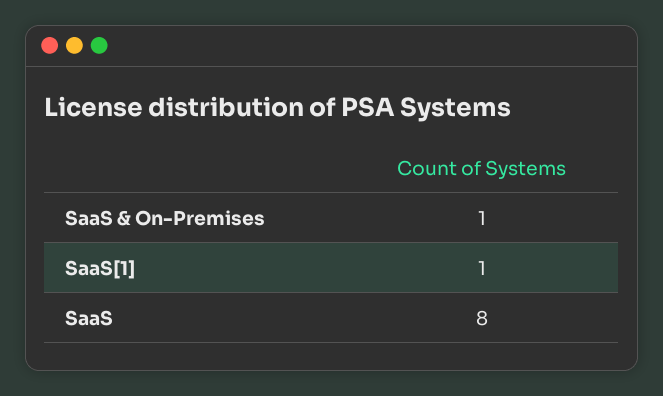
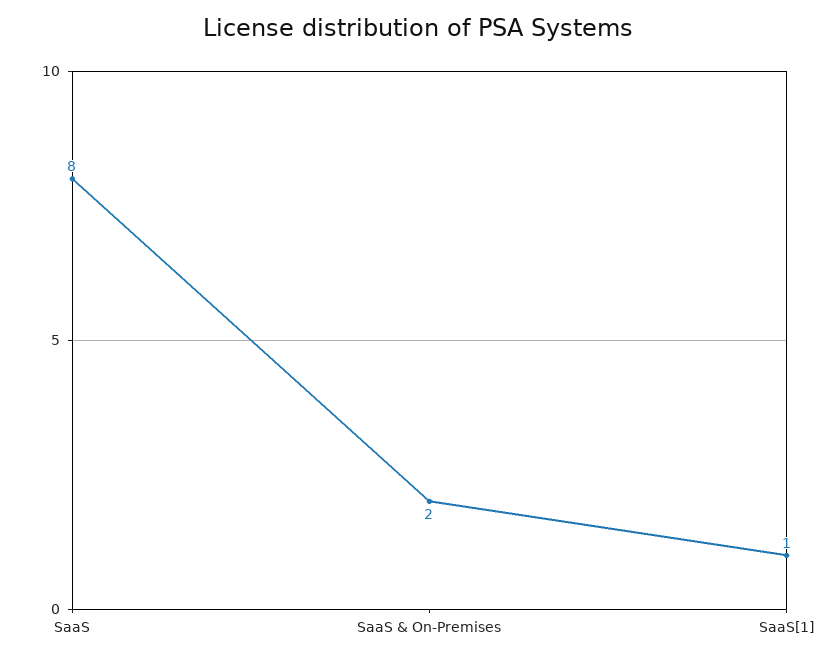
  {
-   "SaaS & On-Premises": 1,
+   "SaaS & On-Premises": 2,
    "SaaS[1]": 1,
    "SaaS": 8
  }

